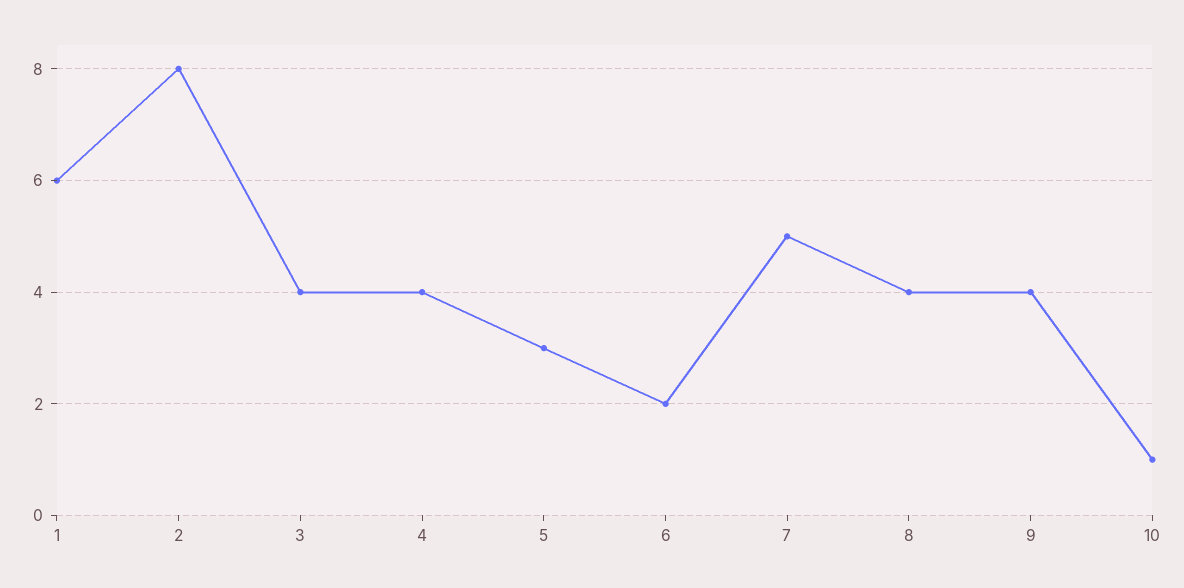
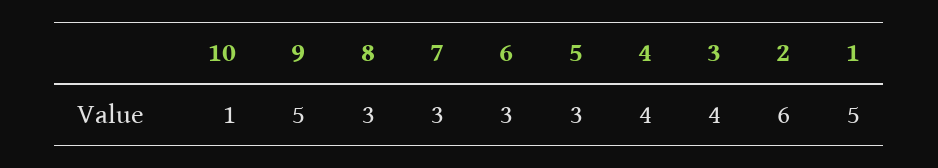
  {
-   "1": 6,
+   "1": 5,
-   "2": 8,
+   "2": 6,
    "3": 4,
    "4": 4,
    "5": 3,
-   "6": 2,
+   "6": 3,
-   "7": 5,
+   "7": 3,
-   "8": 4,
+   "8": 3,
-   "9": 4,
+   "9": 5,
    "10": 1
  }

